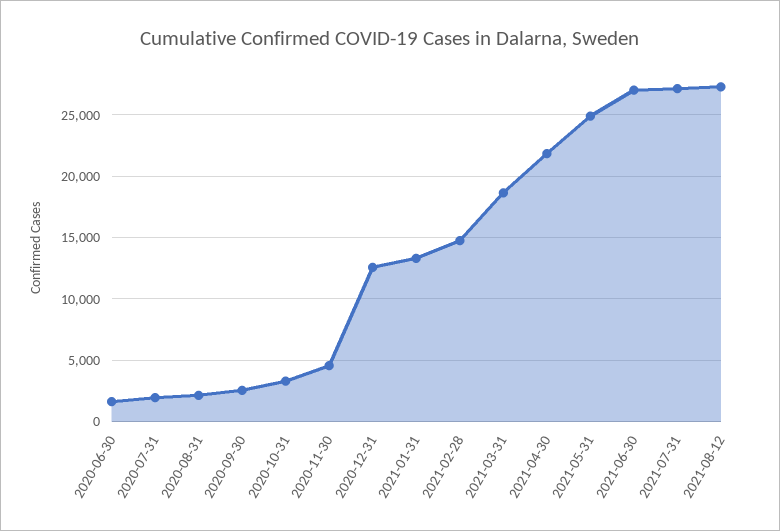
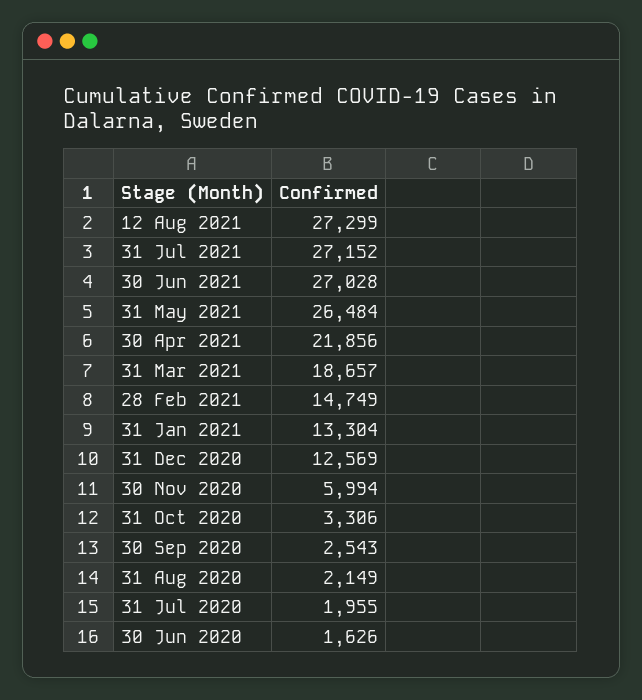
  {
    "2020-06-30": 1626,
    "2020-07-31": 1955,
    "2020-08-31": 2149,
    "2020-09-30": 2543,
    "2020-10-31": 3306,
-   "2020-11-30": 4500,
+   "2020-11-30": 5994,
    "2020-12-31": 12569,
    "2021-01-31": 13304,
    "2021-02-28": 14749,
    "2021-03-31": 18657,
    "2021-04-30": 21856,
-   "2021-05-31": 25000,
+   "2021-05-31": 26484,
    "2021-06-30": 27028,
    "2021-07-31": 27152,
    "2021-08-12": 27299
  }

